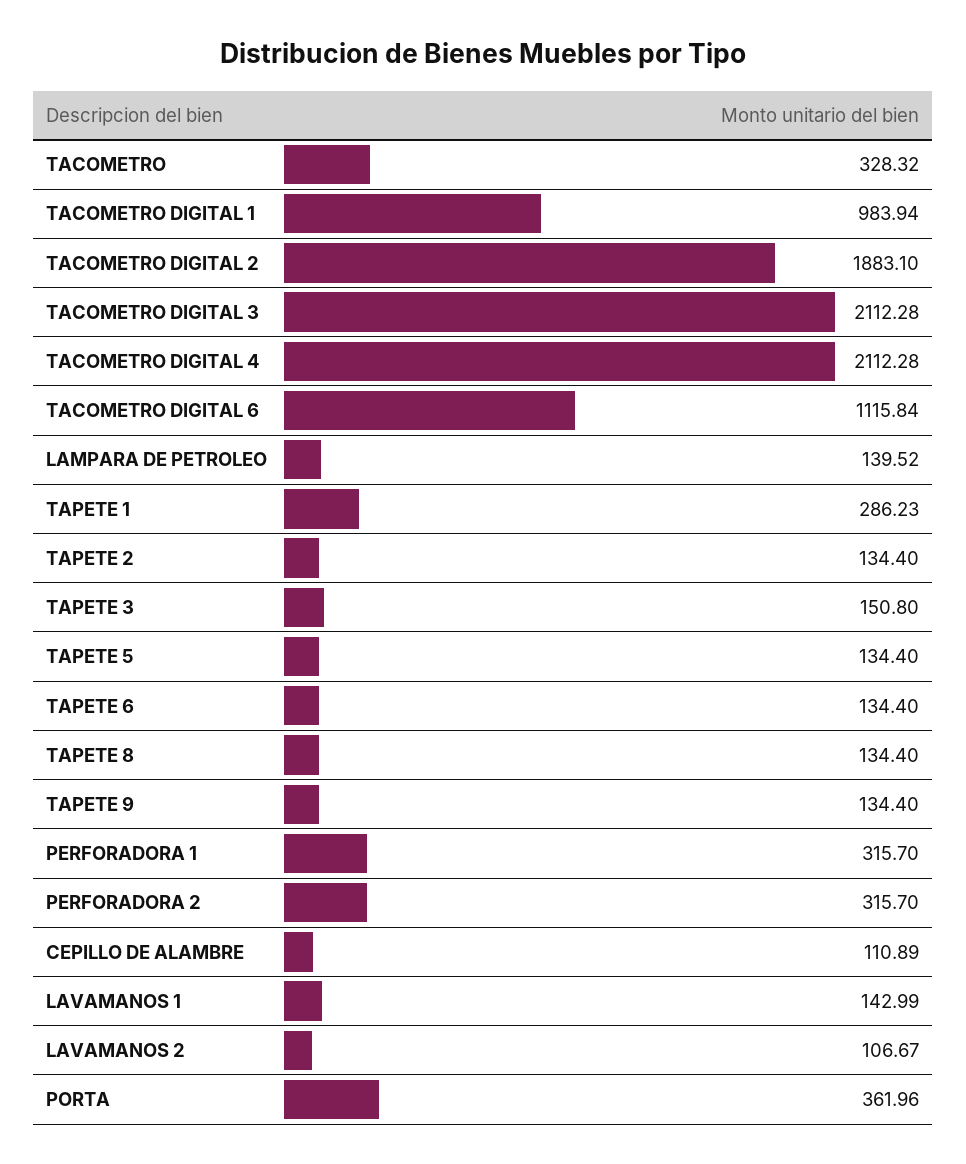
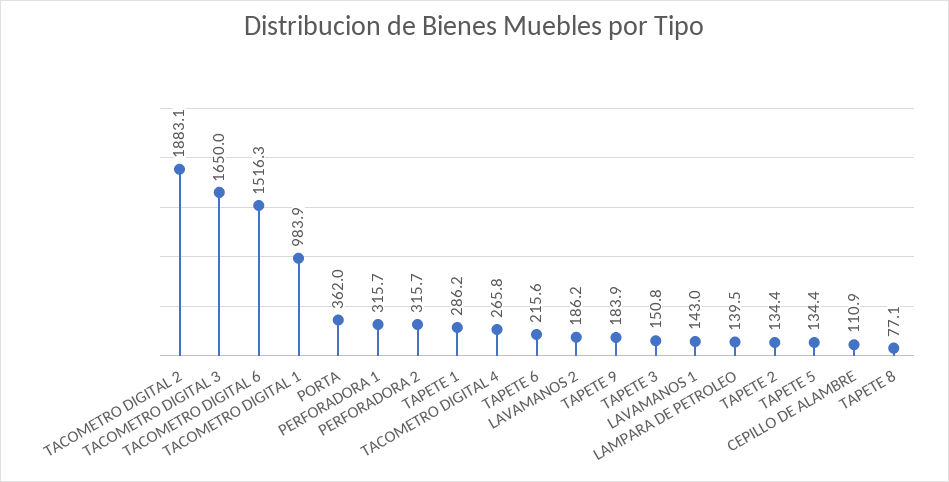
  {
-   "TACOMETRO": 328.32,
    "TACOMETRO DIGITAL 1": 983.94,
    "TACOMETRO DIGITAL 2": 1883.1,
-   "TACOMETRO DIGITAL 3": 2112.28,
+   "TACOMETRO DIGITAL 3": 1650,
-   "TACOMETRO DIGITAL 4": 2112.28,
+   "TACOMETRO DIGITAL 4": 265.8,
-   "TACOMETRO DIGITAL 6": 1115.84,
+   "TACOMETRO DIGITAL 6": 1516.3,
    "LAMPARA DE PETROLEO": 139.52,
    "TAPETE 1": 286.23,
    "TAPETE 2": 134.4,
    "TAPETE 3": 150.8,
    "TAPETE 5": 134.4,
-   "TAPETE 6": 134.4,
+   "TAPETE 6": 215.6,
-   "TAPETE 8": 134.4,
+   "TAPETE 8": 77.1,
-   "TAPETE 9": 134.4,
+   "TAPETE 9": 183.9,
    "PERFORADORA 1": 315.7,
    "PERFORADORA 2": 315.7,
    "CEPILLO DE ALAMBRE": 110.89,
    "LAVAMANOS 1": 142.99,
-   "LAVAMANOS 2": 106.67,
+   "LAVAMANOS 2": 186.2,
    "PORTA": 361.96
  }

